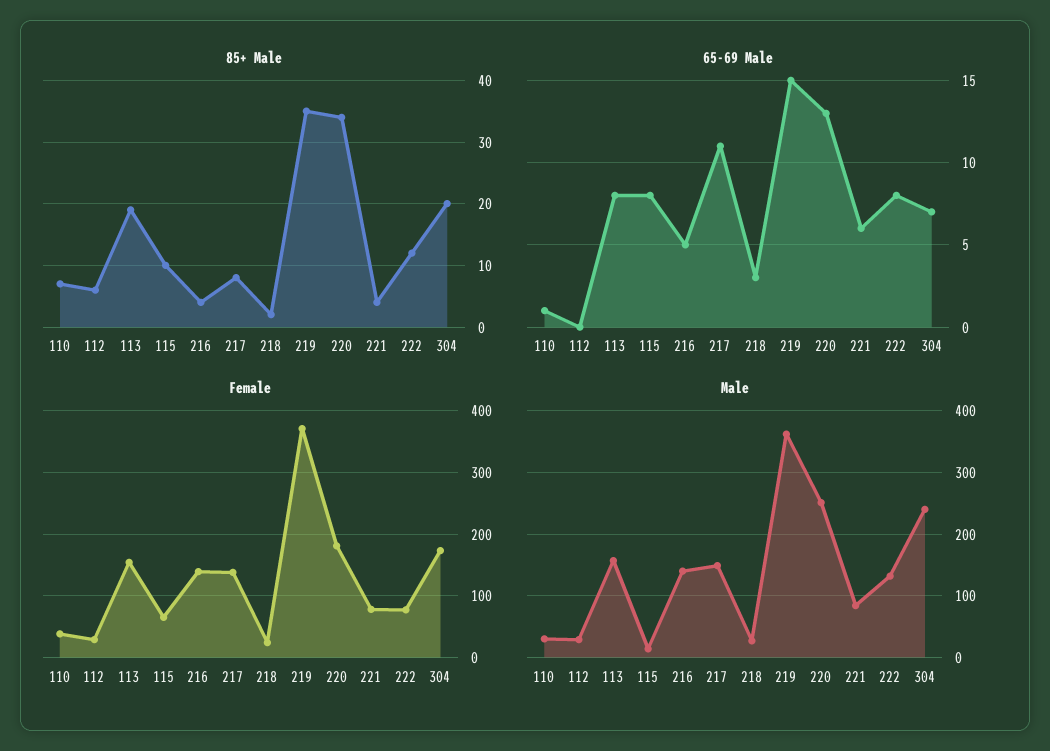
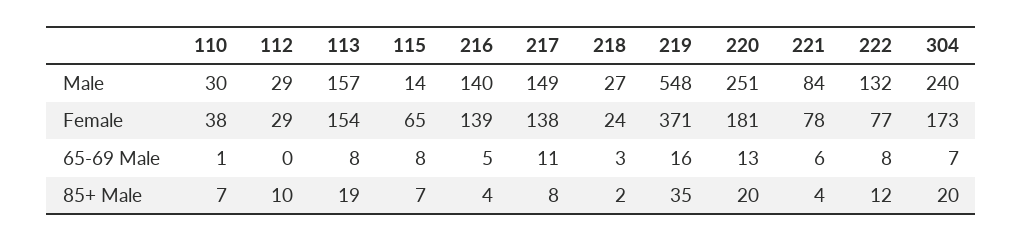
  {
    "85+ Male": {
      "110": 7,
-     "112": 6,
+     "112": 10,
      "113": 19,
-     "115": 10,
+     "115": 7,
      "216": 4,
      "217": 8,
      "218": 2,
      "219": 35,
-     "220": 34,
+     "220": 20,
      "221": 4,
      "222": 12,
      "304": 20
    },
    "65-69 Male": {
      "110": 1,
      "112": 0,
      "113": 8,
      "115": 8,
      "216": 5,
      "217": 11,
      "218": 3,
-     "219": 15,
+     "219": 16,
      "220": 13,
      "221": 6,
      "222": 8,
      "304": 7
    },
    "Female": {
      "110": 38,
      "112": 29,
      "113": 154,
      "115": 65,
      "216": 139,
      "217": 138,
      "218": 24,
      "219": 371,
      "220": 181,
      "221": 78,
      "222": 77,
      "304": 173
    },
    "Male": {
      "110": 30,
      "112": 29,
      "113": 157,
      "115": 14,
      "216": 140,
      "217": 149,
      "218": 27,
-     "219": 360,
+     "219": 548,
      "220": 251,
      "221": 84,
      "222": 132,
      "304": 240
    }
  }

